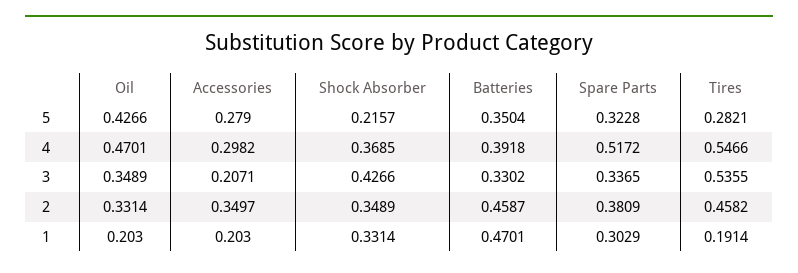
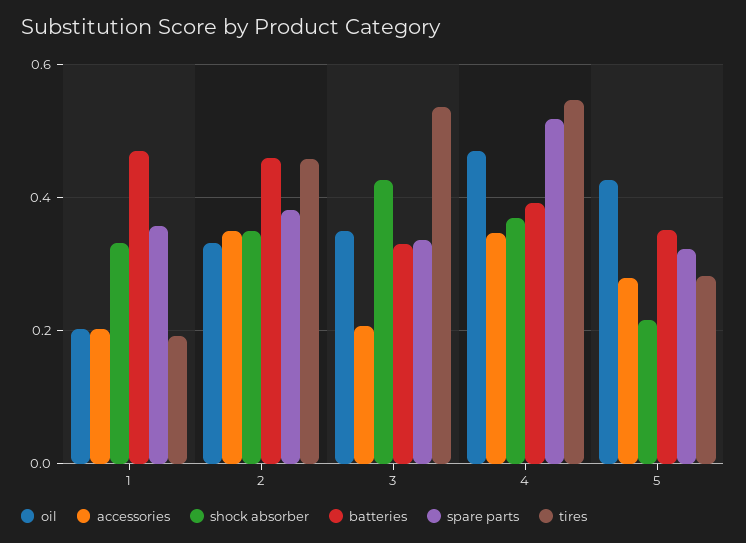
  {
    "Oil": {
      "5": 0.4266,
      "4": 0.4701,
      "3": 0.3489,
      "2": 0.3314,
      "1": 0.203
    },
    "Accessories": {
      "5": 0.279,
-     "4": 0.2982,
+     "4": 0.34,
      "3": 0.2071,
      "2": 0.3497,
      "1": 0.203
    },
    "Shock Absorber": {
      "5": 0.2157,
      "4": 0.3685,
      "3": 0.4266,
      "2": 0.3489,
      "1": 0.3314
    },
    "Batteries": {
      "5": 0.3504,
      "4": 0.3918,
      "3": 0.3302,
      "2": 0.4587,
      "1": 0.4701
    },
    "Spare Parts": {
      "5": 0.3228,
      "4": 0.5172,
      "3": 0.3365,
      "2": 0.3809,
-     "1": 0.3029
+     "1": 0.36
    },
    "Tires": {
      "5": 0.2821,
      "4": 0.5466,
      "3": 0.5355,
      "2": 0.4582,
      "1": 0.1914
    }
  }

